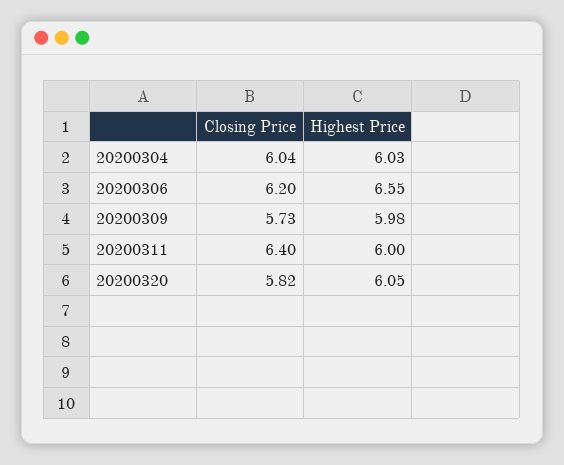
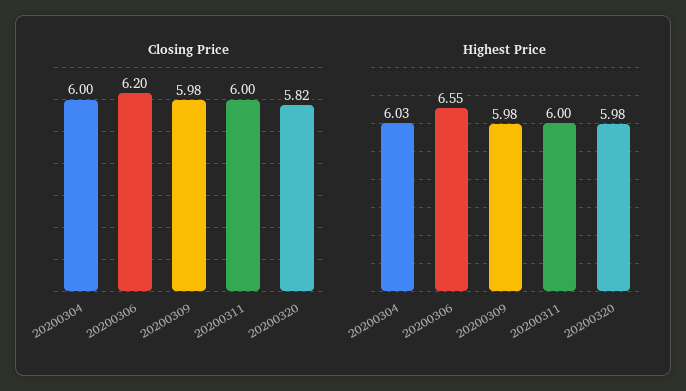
  {
    "Closing Price": {
-     "20200304": 6.04,
+     "20200304": 6,
      "20200306": 6.2,
-     "20200309": 5.73,
+     "20200309": 5.98,
-     "20200311": 6.4,
+     "20200311": 6,
      "20200320": 5.82
    },
    "Highest Price": {
      "20200304": 6.03,
      "20200306": 6.55,
      "20200309": 5.98,
      "20200311": 6,
-     "20200320": 6.05
+     "20200320": 5.98
    }
  }

